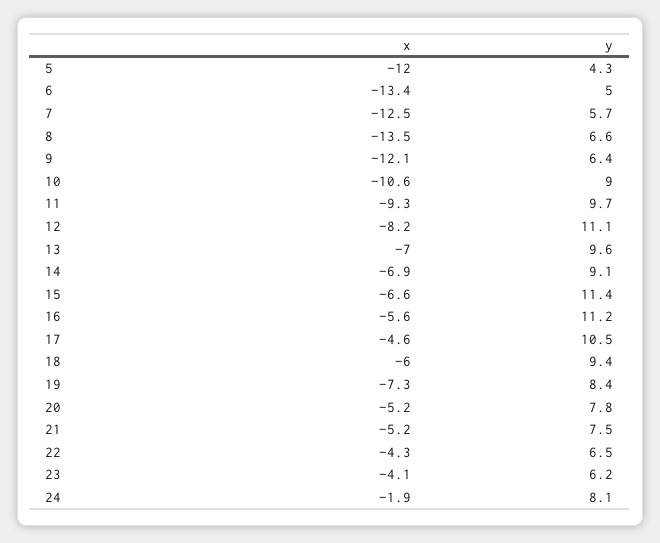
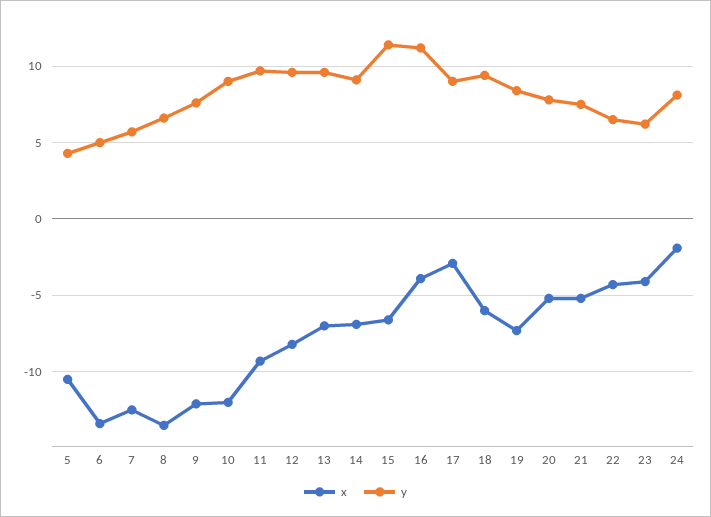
  {
    "x": {
-     "5": -12,
+     "5": -10.5,
      "6": -13.4,
      "7": -12.5,
      "8": -13.5,
      "9": -12.1,
-     "10": -10.6,
+     "10": -12,
      "11": -9.3,
      "12": -8.2,
      "13": -7,
      "14": -6.9,
      "15": -6.6,
-     "16": -5.6,
+     "16": -4,
-     "17": -4.6,
+     "17": -3,
      "18": -6,
      "19": -7.3,
      "20": -5.2,
      "21": -5.2,
      "22": -4.3,
      "23": -4.1,
      "24": -1.9
    },
    "y": {
      "5": 4.3,
      "6": 5,
      "7": 5.7,
      "8": 6.6,
-     "9": 6.4,
+     "9": 7.5,
      "10": 9,
      "11": 9.7,
-     "12": 11.1,
+     "12": 9.5,
      "13": 9.6,
      "14": 9.1,
      "15": 11.4,
      "16": 11.2,
-     "17": 10.5,
+     "17": 9,
      "18": 9.4,
      "19": 8.4,
      "20": 7.8,
      "21": 7.5,
      "22": 6.5,
      "23": 6.2,
      "24": 8.1
    }
  }

